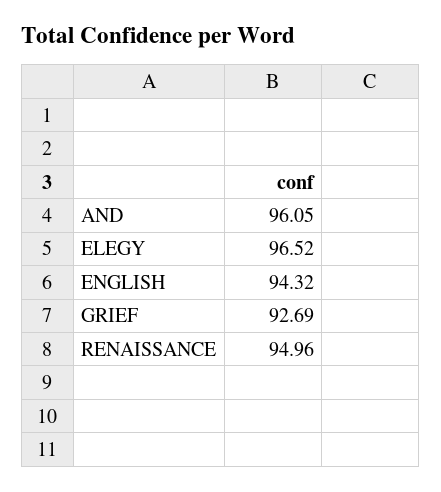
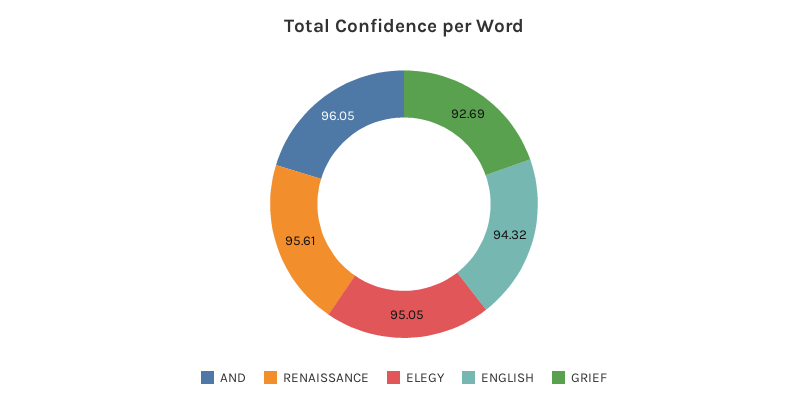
  {
    "AND": 96.05,
-   "ELEGY": 96.52,
+   "ELEGY": 95.05,
    "ENGLISH": 94.32,
    "GRIEF": 92.69,
-   "RENAISSANCE": 94.96
+   "RENAISSANCE": 95.61
  }

